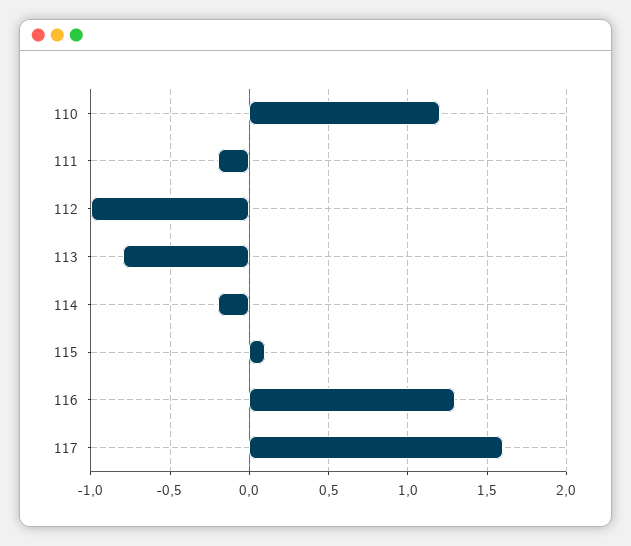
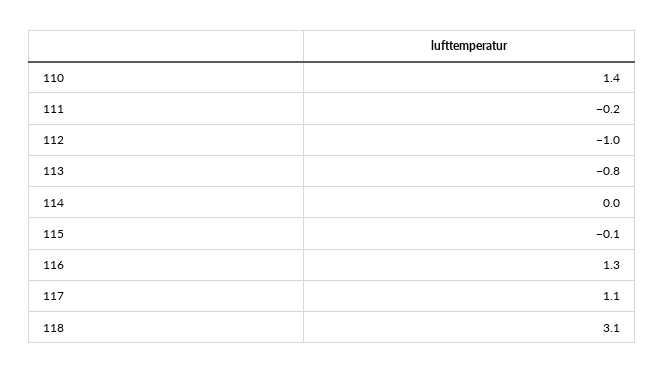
  {
-   "110": 1.2,
+   "110": 1.4,
    "111": -0.2,
    "112": -1,
    "113": -0.8,
-   "114": -0.2,
+   "114": 0,
-   "115": 0.1,
+   "115": -0.1,
    "116": 1.3,
-   "117": 1.6
+   "117": 1.1,
+   "118": 3.1
  }

